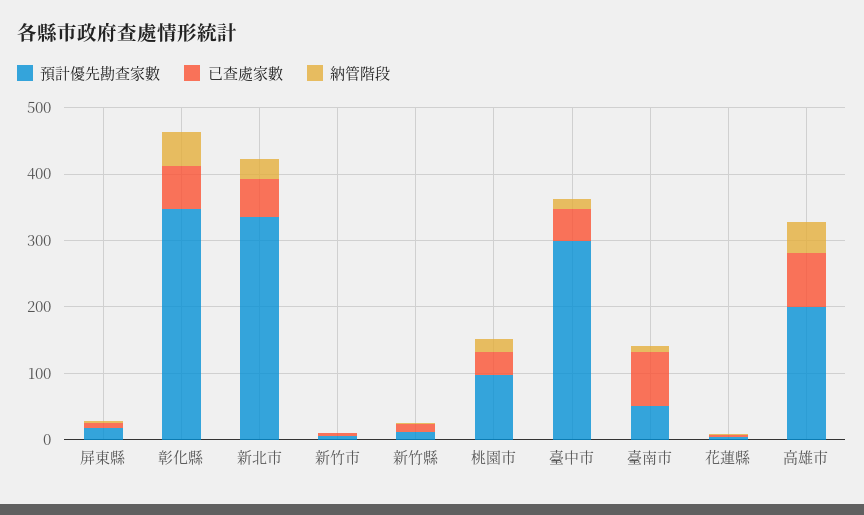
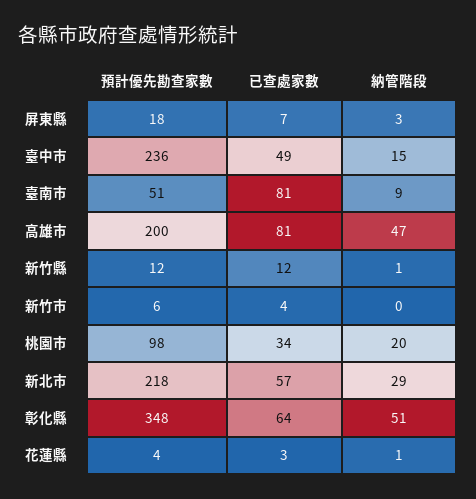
  {
    "預計優先勘查家數": {
      "屏東縣": 18,
      "彰化縣": 348,
-     "新北市": 340,
+     "新北市": 218,
      "新竹市": 6,
      "新竹縣": 12,
      "桃園市": 98,
-     "臺中市": 300,
+     "臺中市": 236,
      "臺南市": 51,
      "花蓮縣": 4,
      "高雄市": 200
    },
    "已查處家數": {
      "屏東縣": 7,
      "彰化縣": 64,
      "新北市": 57,
      "新竹市": 4,
      "新竹縣": 12,
      "桃園市": 34,
      "臺中市": 49,
      "臺南市": 81,
      "花蓮縣": 3,
      "高雄市": 81
    },
    "納管階段": {
      "屏東縣": 3,
      "彰化縣": 51,
      "新北市": 29,
      "新竹市": 0,
      "新竹縣": 1,
      "桃園市": 20,
      "臺中市": 15,
      "臺南市": 9,
      "花蓮縣": 1,
      "高雄市": 47
    }
  }

